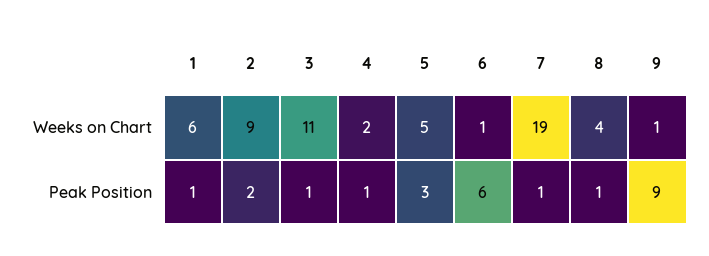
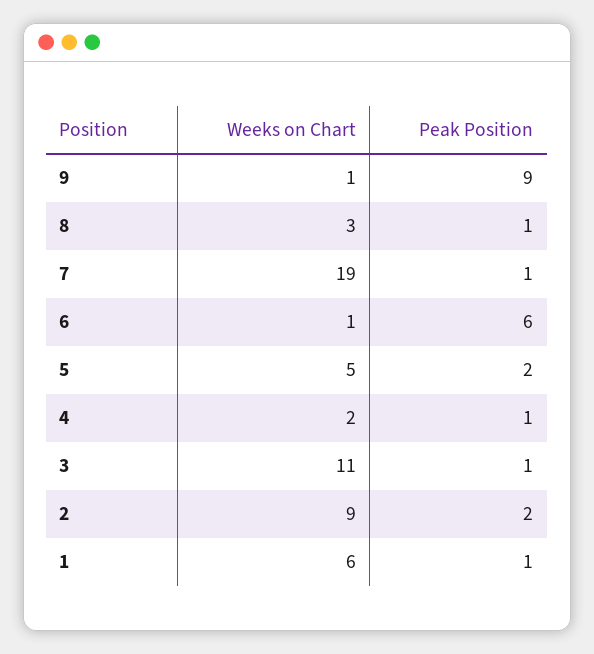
  {
    "1": {
      "Weeks on Chart": 6,
      "Peak Position": 1
    },
    "2": {
      "Weeks on Chart": 9,
      "Peak Position": 2
    },
    "3": {
      "Weeks on Chart": 11,
      "Peak Position": 1
    },
    "4": {
      "Weeks on Chart": 2,
      "Peak Position": 1
    },
    "5": {
      "Weeks on Chart": 5,
-     "Peak Position": 3
+     "Peak Position": 2
    },
    "6": {
      "Weeks on Chart": 1,
      "Peak Position": 6
    },
    "7": {
      "Weeks on Chart": 19,
      "Peak Position": 1
    },
    "8": {
-     "Weeks on Chart": 4,
+     "Weeks on Chart": 3,
      "Peak Position": 1
    },
    "9": {
      "Weeks on Chart": 1,
      "Peak Position": 9
    }
  }

